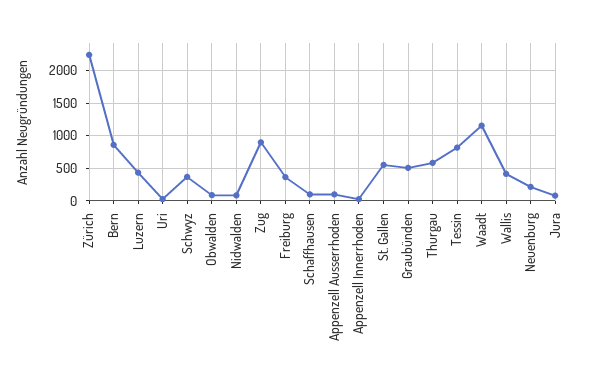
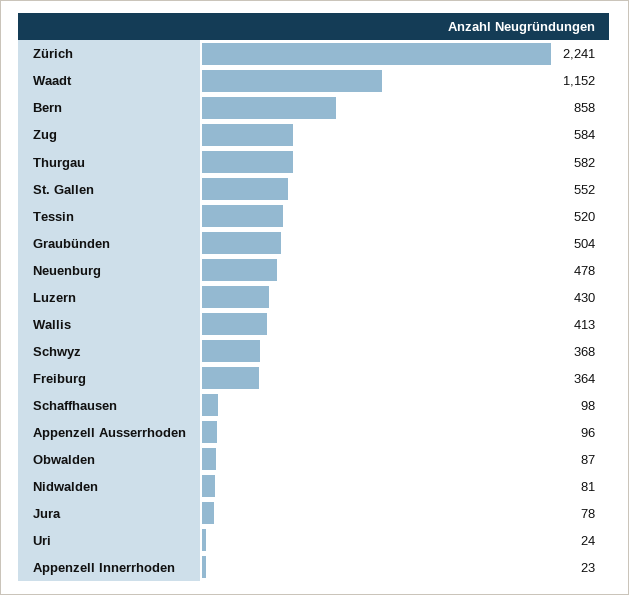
  {
    "Zürich": 2241,
    "Bern": 858,
    "Luzern": 430,
    "Uri": 24,
    "Schwyz": 368,
    "Obwalden": 87,
    "Nidwalden": 81,
-   "Zug": 900,
+   "Zug": 584,
    "Freiburg": 364,
    "Schaffhausen": 98,
    "Appenzell Ausserrhoden": 96,
    "Appenzell Innerrhoden": 23,
    "St. Gallen": 552,
    "Graubünden": 504,
    "Thurgau": 582,
-   "Tessin": 800,
+   "Tessin": 520,
    "Waadt": 1152,
    "Wallis": 413,
-   "Neuenburg": 200,
+   "Neuenburg": 478,
    "Jura": 78
  }

